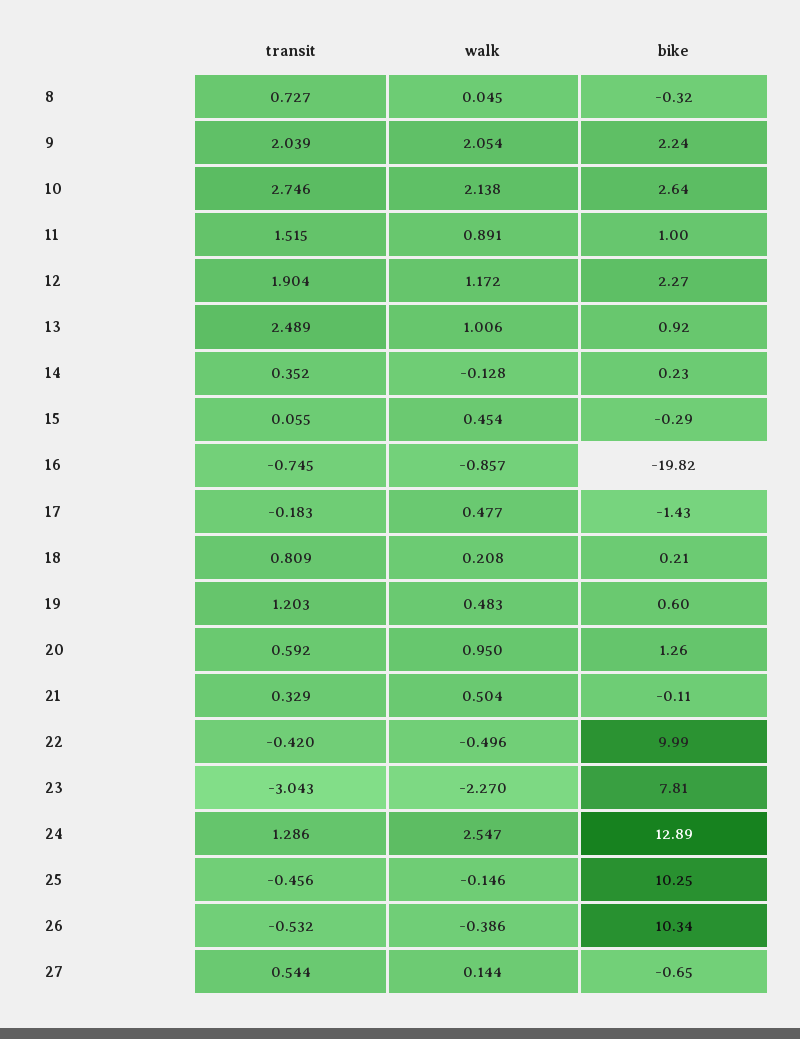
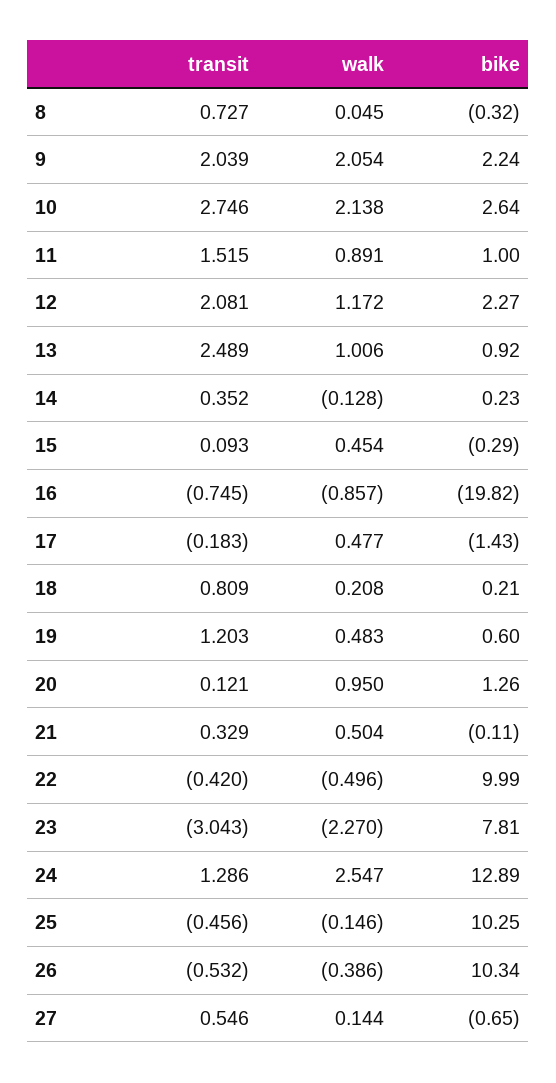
  {
    "transit": {
      "8": 0.727,
      "9": 2.039,
      "10": 2.746,
      "11": 1.515,
-     "12": 1.904,
+     "12": 2.081,
      "13": 2.489,
      "14": 0.352,
-     "15": 0.055,
+     "15": 0.093,
      "16": -0.745,
      "17": -0.183,
      "18": 0.809,
      "19": 1.203,
-     "20": 0.592,
+     "20": 0.121,
      "21": 0.329,
      "22": -0.42,
      "23": -3.043,
      "24": 1.286,
      "25": -0.456,
      "26": -0.532,
-     "27": 0.544
+     "27": 0.546
    },
    "walk": {
      "8": 0.045,
      "9": 2.054,
      "10": 2.138,
      "11": 0.891,
      "12": 1.172,
      "13": 1.006,
      "14": -0.128,
      "15": 0.454,
      "16": -0.857,
      "17": 0.477,
      "18": 0.208,
      "19": 0.483,
      "20": 0.95,
      "21": 0.504,
      "22": -0.496,
      "23": -2.27,
      "24": 2.547,
      "25": -0.146,
      "26": -0.386,
      "27": 0.144
    },
    "bike": {
      "8": -0.32,
      "9": 2.24,
      "10": 2.64,
      "11": 1,
      "12": 2.27,
      "13": 0.92,
      "14": 0.23,
      "15": -0.29,
      "16": -19.82,
      "17": -1.43,
      "18": 0.21,
      "19": 0.6,
      "20": 1.26,
      "21": -0.11,
      "22": 9.99,
      "23": 7.81,
      "24": 12.89,
      "25": 10.25,
      "26": 10.34,
      "27": -0.65
    }
  }

